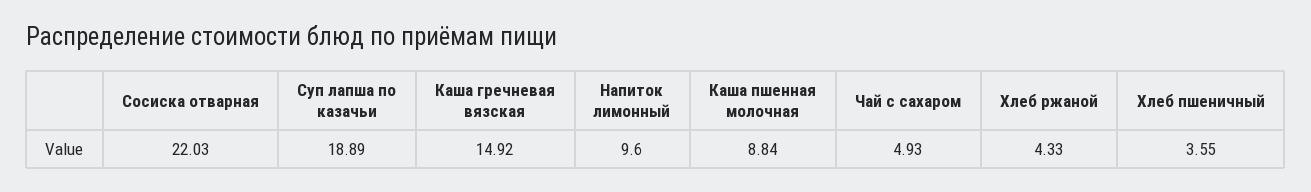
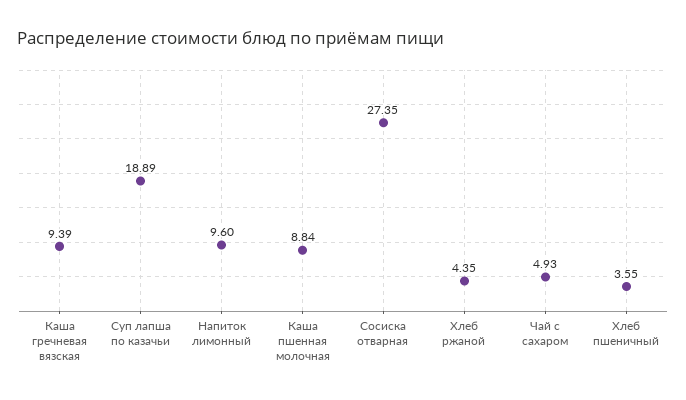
  {
-   "Сосиска отварная": 22.03,
+   "Сосиска отварная": 27.35,
    "Суп лапша по казачьи": 18.89,
-   "Каша гречневая вязская": 14.92,
+   "Каша гречневая вязская": 9.39,
    "Напиток лимонный": 9.6,
    "Каша пшенная молочная": 8.84,
    "Чай с сахаром": 4.93,
-   "Хлеб ржаной": 4.33,
+   "Хлеб ржаной": 4.35,
    "Хлеб пшеничный": 3.55
  }

